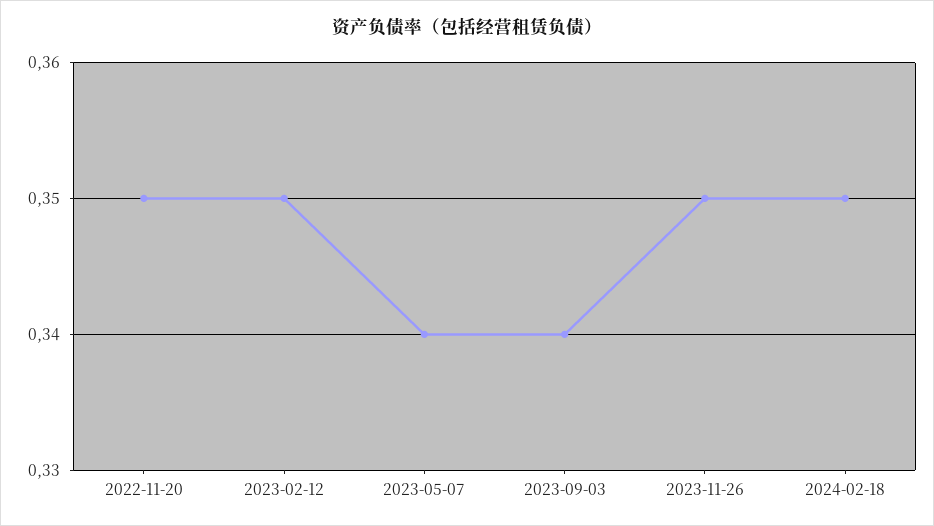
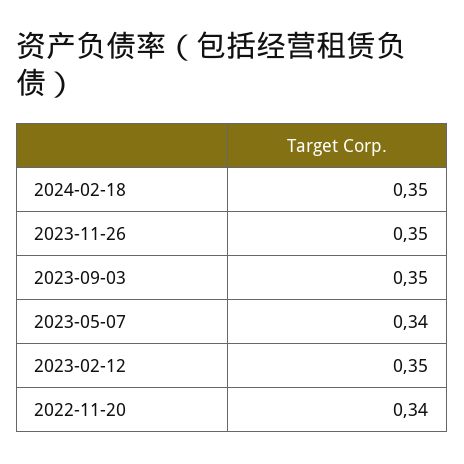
  {
-   "2022-11-20": 0.35,
+   "2022-11-20": 0.34,
    "2023-02-12": 0.35,
    "2023-05-07": 0.34,
-   "2023-09-03": 0.34,
+   "2023-09-03": 0.35,
    "2023-11-26": 0.35,
    "2024-02-18": 0.35
  }

